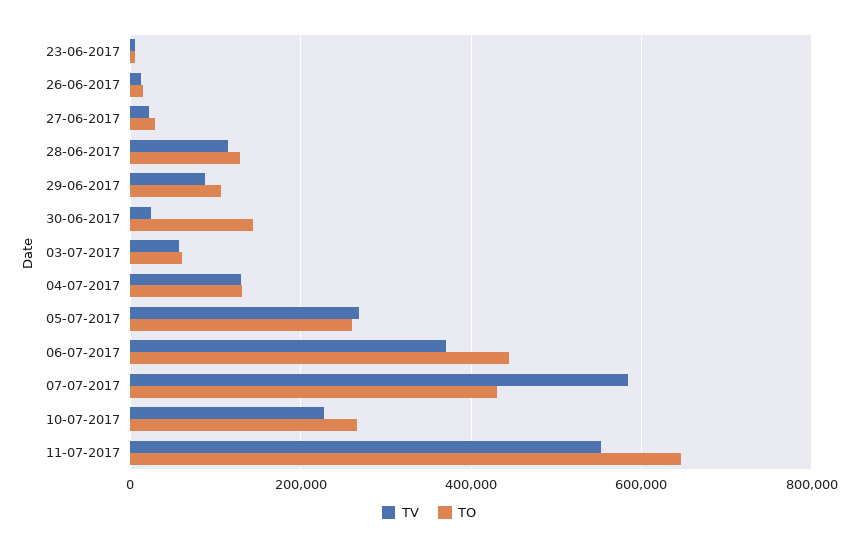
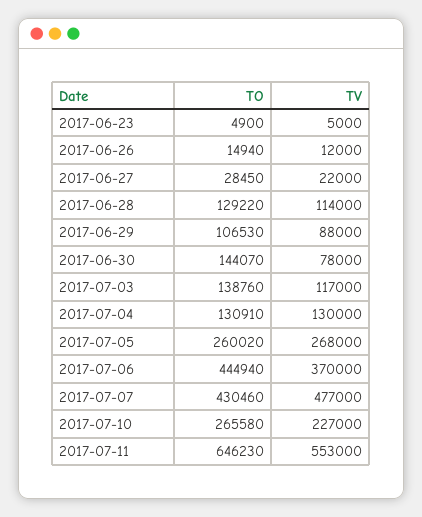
  {
    "TV": {
      "23-06-2017": 5000,
      "26-06-2017": 12000,
      "27-06-2017": 22000,
      "28-06-2017": 114000,
      "29-06-2017": 88000,
-     "30-06-2017": 20000,
+     "30-06-2017": 78000,
-     "03-07-2017": 60000,
+     "03-07-2017": 117000,
      "04-07-2017": 130000,
      "05-07-2017": 268000,
      "06-07-2017": 370000,
-     "07-07-2017": 580000,
+     "07-07-2017": 477000,
      "10-07-2017": 227000,
      "11-07-2017": 553000
    },
    "TO": {
      "23-06-2017": 4900,
      "26-06-2017": 14940,
      "27-06-2017": 28450,
      "28-06-2017": 129220,
      "29-06-2017": 106530,
      "30-06-2017": 144070,
-     "03-07-2017": 60000,
+     "03-07-2017": 138760,
      "04-07-2017": 130910,
      "05-07-2017": 260020,
      "06-07-2017": 444940,
      "07-07-2017": 430460,
      "10-07-2017": 265580,
      "11-07-2017": 646230
    }
  }

